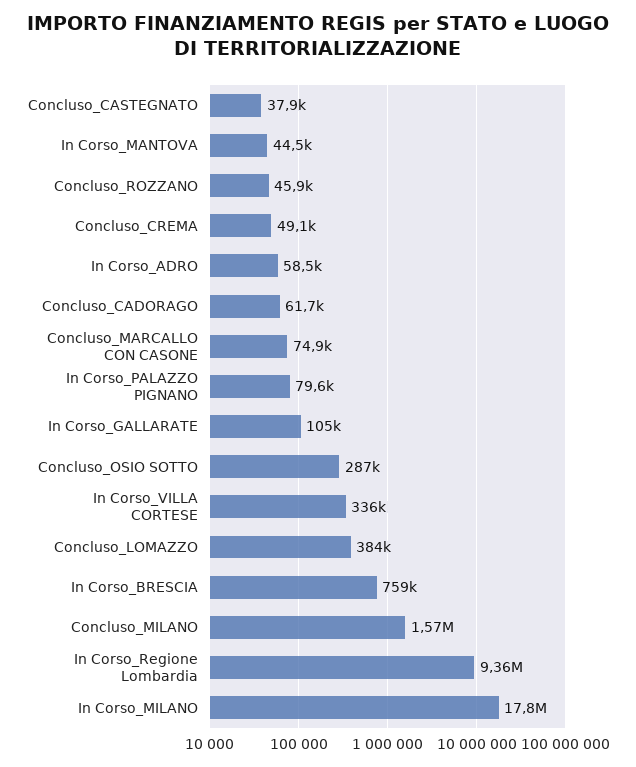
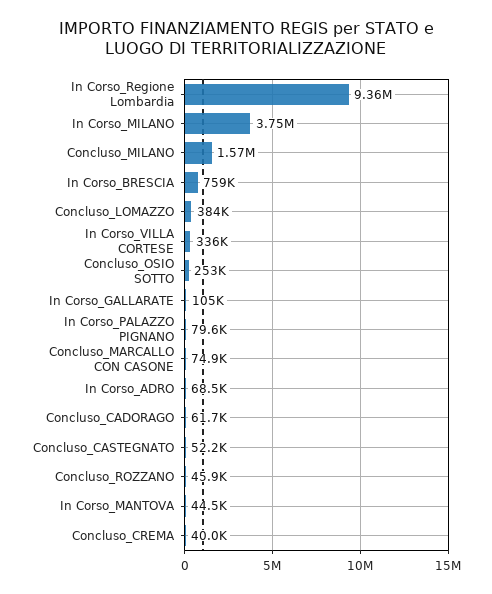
  {
-   "Concluso_CASTEGNATO": 37900,
+   "Concluso_CASTEGNATO": 52200,
    "In Corso_MANTOVA": 44500,
    "Concluso_ROZZANO": 45900,
-   "Concluso_CREMA": 49100,
+   "Concluso_CREMA": 40000,
-   "In Corso_ADRO": 58500,
+   "In Corso_ADRO": 68500,
    "Concluso_CADORAGO": 61700,
    "Concluso_MARCALLO CON CASONE": 74900,
    "In Corso_PALAZZO PIGNANO": 79600,
    "In Corso_GALLARATE": 105000,
-   "Concluso_OSIO SOTTO": 287000,
+   "Concluso_OSIO SOTTO": 253000,
    "In Corso_VILLA CORTESE": 336000,
    "Concluso_LOMAZZO": 384000,
    "In Corso_BRESCIA": 759000,
    "Concluso_MILANO": 1570000,
    "In Corso_Regione Lombardia": 9360000,
-   "In Corso_MILANO": 17800000
+   "In Corso_MILANO": 3750000
  }

